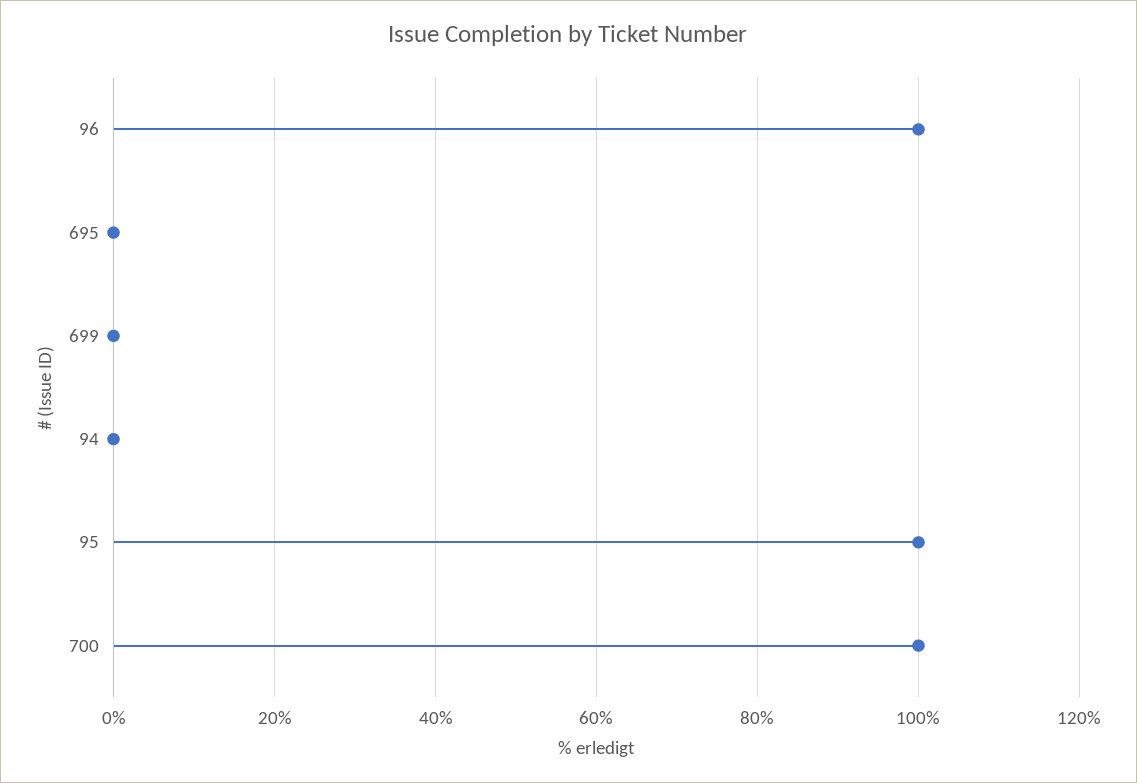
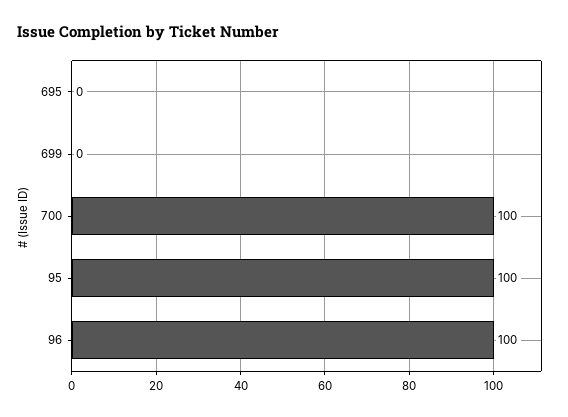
  {
    "96": 100,
    "695": 0,
    "699": 0,
-   "94": 0,
    "95": 100,
    "700": 100
  }

